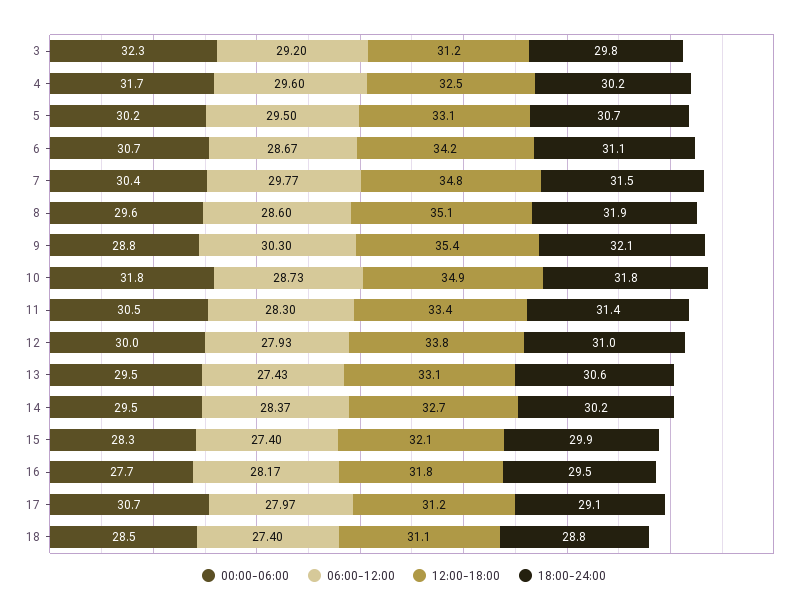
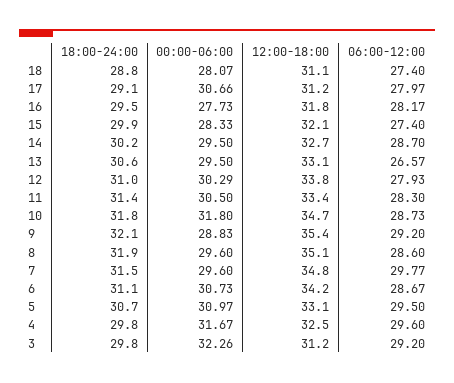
  {
    "00:00-06:00": {
      "3": 32.26,
      "4": 31.67,
-     "5": 30.2,
+     "5": 30.97,
      "6": 30.73,
-     "7": 30.4,
+     "7": 29.6,
      "8": 29.6,
      "9": 28.83,
      "10": 31.8,
      "11": 30.5,
-     "12": 30,
+     "12": 30.29,
      "13": 29.5,
      "14": 29.5,
      "15": 28.33,
      "16": 27.73,
      "17": 30.66,
-     "18": 28.5
+     "18": 28.07
    },
    "06:00-12:00": {
      "3": 29.2,
      "4": 29.6,
      "5": 29.5,
      "6": 28.67,
      "7": 29.77,
      "8": 28.6,
-     "9": 30.3,
+     "9": 29.2,
      "10": 28.73,
      "11": 28.3,
      "12": 27.93,
-     "13": 27.43,
+     "13": 26.57,
-     "14": 28.37,
+     "14": 28.7,
      "15": 27.4,
      "16": 28.17,
      "17": 27.97,
      "18": 27.4
    },
    "12:00-18:00": {
      "3": 31.2,
      "4": 32.5,
      "5": 33.1,
      "6": 34.2,
      "7": 34.8,
      "8": 35.1,
      "9": 35.4,
-     "10": 34.9,
+     "10": 34.7,
      "11": 33.4,
      "12": 33.8,
      "13": 33.1,
      "14": 32.7,
      "15": 32.1,
      "16": 31.8,
      "17": 31.2,
      "18": 31.1
    },
    "18:00-24:00": {
      "3": 29.8,
-     "4": 30.2,
+     "4": 29.8,
      "5": 30.7,
      "6": 31.1,
      "7": 31.5,
      "8": 31.9,
      "9": 32.1,
      "10": 31.8,
      "11": 31.4,
      "12": 31,
      "13": 30.6,
      "14": 30.2,
      "15": 29.9,
      "16": 29.5,
      "17": 29.1,
      "18": 28.8
    }
  }

